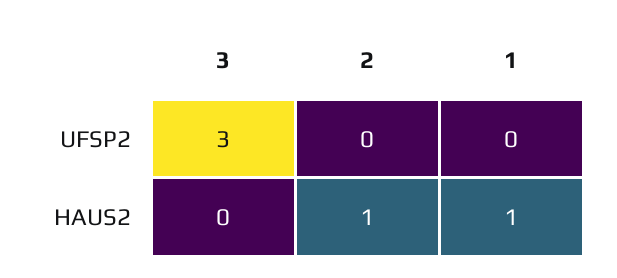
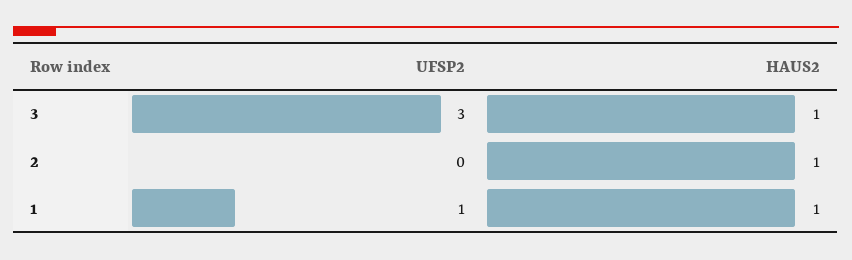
  {
    "3": {
      "UFSP2": 3,
-     "HAUS2": 0
+     "HAUS2": 1
    },
    "2": {
      "UFSP2": 0,
      "HAUS2": 1
    },
    "1": {
-     "UFSP2": 0,
+     "UFSP2": 1,
      "HAUS2": 1
    }
  }

